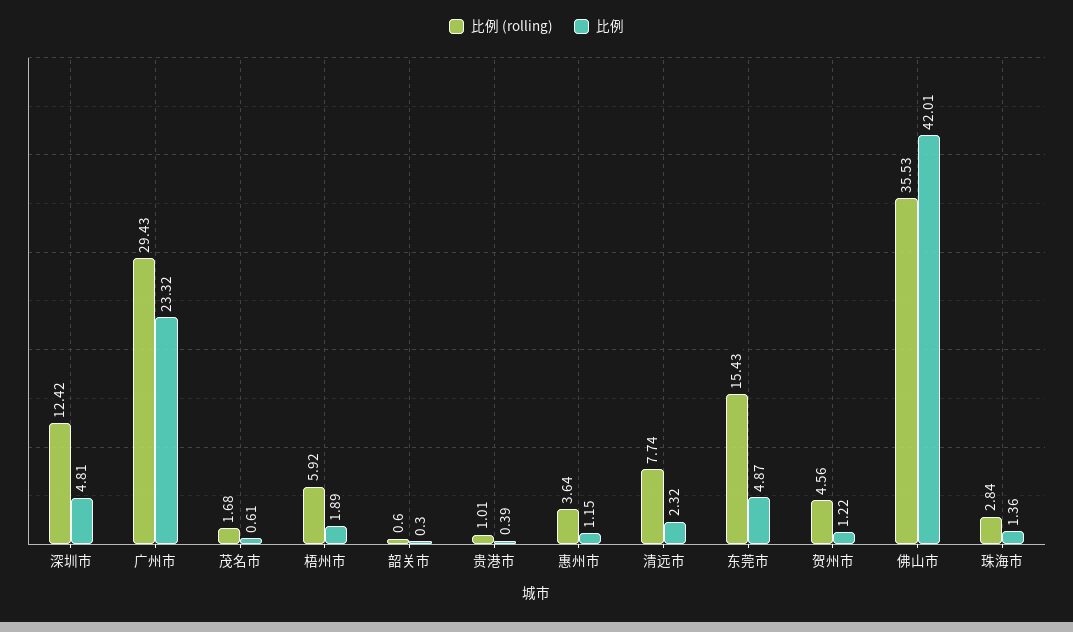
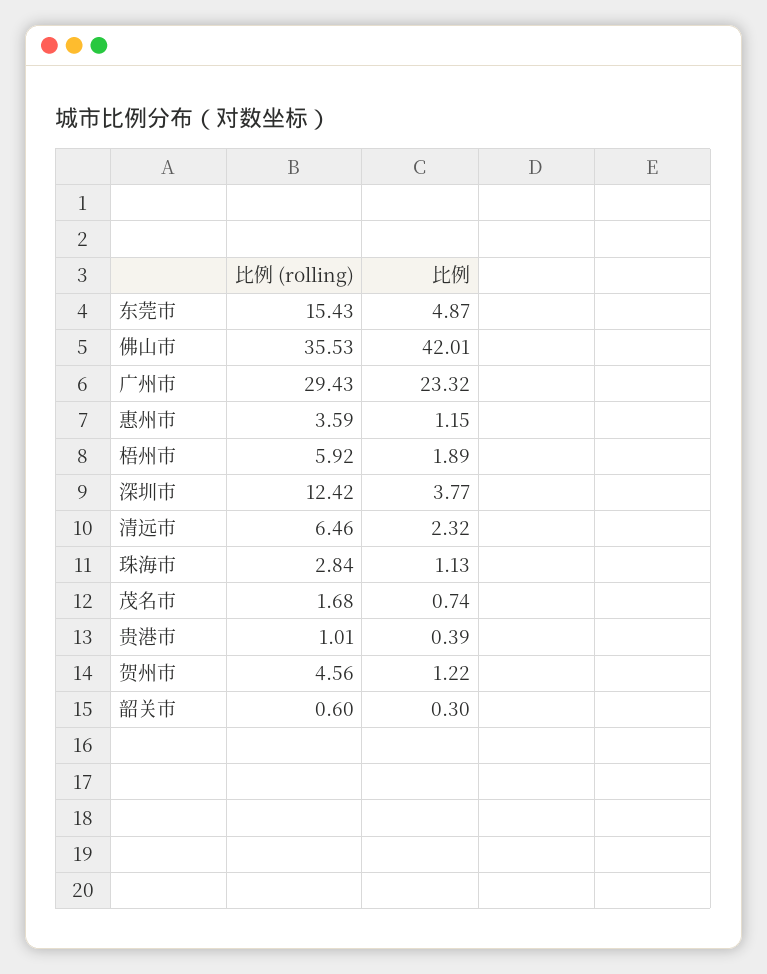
  {
    "比例 (rolling)": {
      "深圳市": 12.42,
      "广州市": 29.43,
      "茂名市": 1.68,
      "梧州市": 5.92,
      "韶关市": 0.6,
      "贵港市": 1.01,
-     "惠州市": 3.64,
+     "惠州市": 3.59,
-     "清远市": 7.74,
+     "清远市": 6.46,
      "东莞市": 15.43,
      "贺州市": 4.56,
      "佛山市": 35.53,
      "珠海市": 2.84
    },
    "比例": {
-     "深圳市": 4.81,
+     "深圳市": 3.77,
      "广州市": 23.32,
-     "茂名市": 0.61,
+     "茂名市": 0.74,
      "梧州市": 1.89,
      "韶关市": 0.3,
      "贵港市": 0.39,
      "惠州市": 1.15,
      "清远市": 2.32,
      "东莞市": 4.87,
      "贺州市": 1.22,
      "佛山市": 42.01,
-     "珠海市": 1.36
+     "珠海市": 1.13
    }
  }

